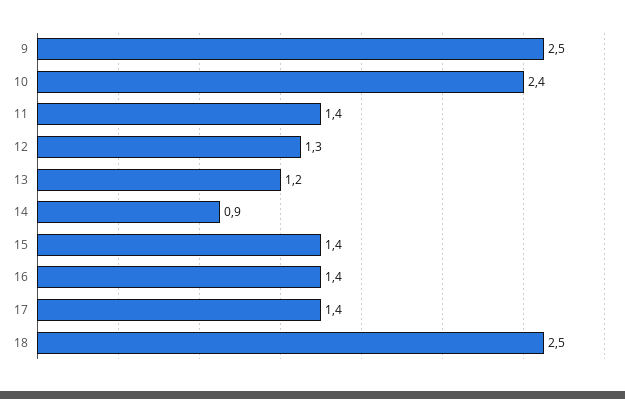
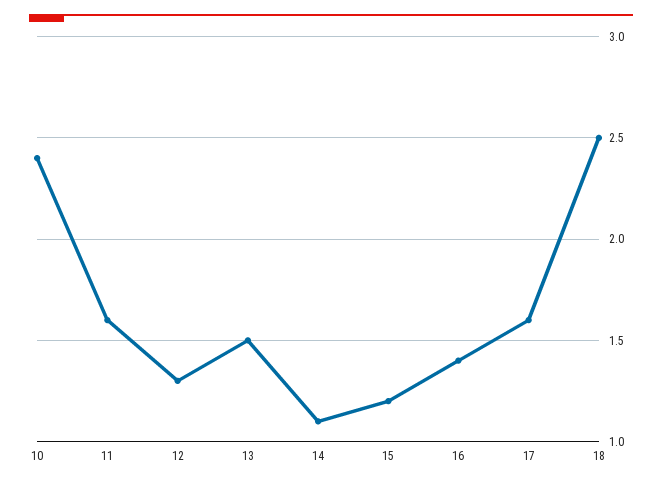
  {
-   "9": 2.5,
    "10": 2.4,
-   "11": 1.4,
+   "11": 1.6,
    "12": 1.3,
-   "13": 1.2,
+   "13": 1.5,
-   "14": 0.9,
+   "14": 1.1,
-   "15": 1.4,
+   "15": 1.2,
    "16": 1.4,
-   "17": 1.4,
+   "17": 1.6,
    "18": 2.5
  }

